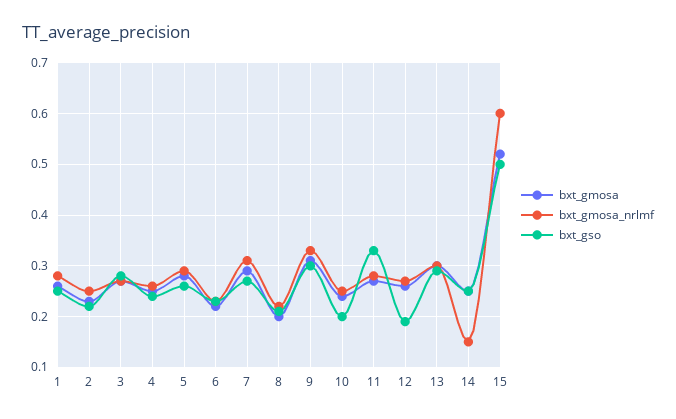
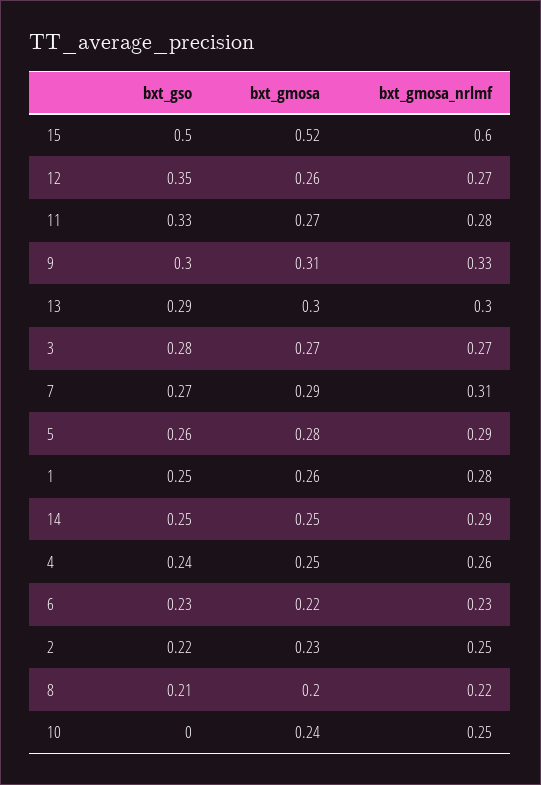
  {
    "bxt_gmosa": {
      "1": 0.26,
      "2": 0.23,
      "3": 0.27,
      "4": 0.25,
      "5": 0.28,
      "6": 0.22,
      "7": 0.29,
      "8": 0.2,
      "9": 0.31,
      "10": 0.24,
      "11": 0.27,
      "12": 0.26,
      "13": 0.3,
      "14": 0.25,
      "15": 0.52
    },
    "bxt_gmosa_nrlmf": {
      "1": 0.28,
      "2": 0.25,
      "3": 0.27,
      "4": 0.26,
      "5": 0.29,
      "6": 0.23,
      "7": 0.31,
      "8": 0.22,
      "9": 0.33,
      "10": 0.25,
      "11": 0.28,
      "12": 0.27,
      "13": 0.3,
-     "14": 0.15,
+     "14": 0.29,
      "15": 0.6
    },
    "bxt_gso": {
      "1": 0.25,
      "2": 0.22,
      "3": 0.28,
      "4": 0.24,
      "5": 0.26,
      "6": 0.23,
      "7": 0.27,
      "8": 0.21,
      "9": 0.3,
-     "10": 0.2,
+     "10": 0,
      "11": 0.33,
-     "12": 0.2,
+     "12": 0.35,
      "13": 0.29,
      "14": 0.25,
      "15": 0.5
    }
  }

